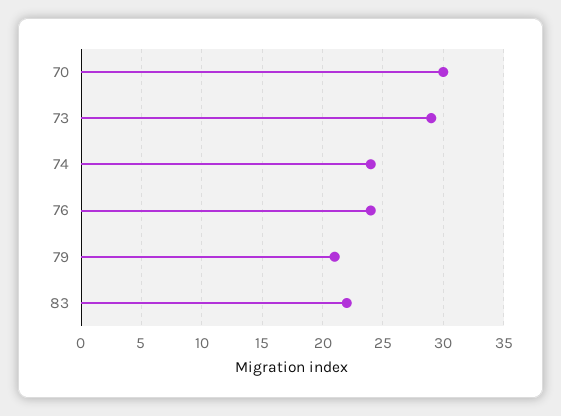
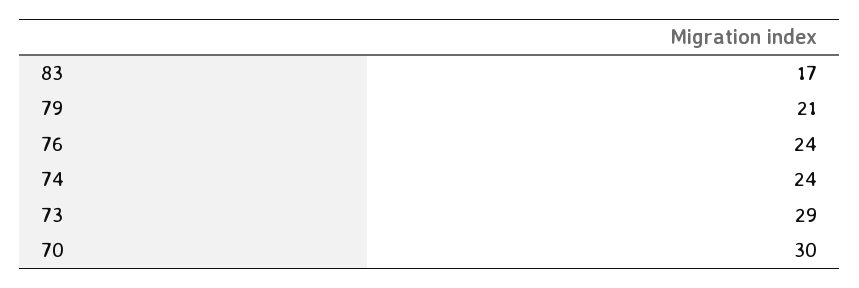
  {
    "70": 30,
    "73": 29,
    "74": 24,
    "76": 24,
    "79": 21,
-   "83": 22
+   "83": 17
  }

